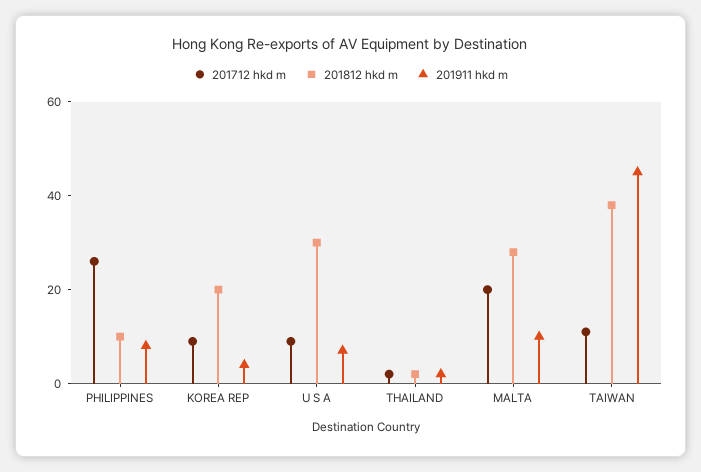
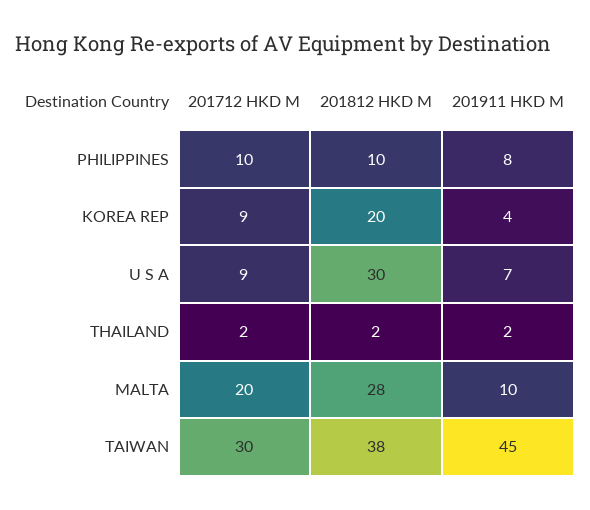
  {
    "201712 hkd m": {
-     "PHILIPPINES": 25,
+     "PHILIPPINES": 10,
      "KOREA REP": 9,
      "U S A": 9,
      "THAILAND": 2,
      "MALTA": 20,
-     "TAIWAN": 10
+     "TAIWAN": 30
    },
    "201812 hkd m": {
      "PHILIPPINES": 10,
      "KOREA REP": 20,
      "U S A": 30,
      "THAILAND": 2,
      "MALTA": 28,
      "TAIWAN": 38
    },
    "201911 hkd m": {
      "PHILIPPINES": 8,
      "KOREA REP": 4,
      "U S A": 7,
      "THAILAND": 2,
      "MALTA": 10,
      "TAIWAN": 45
    }
  }

